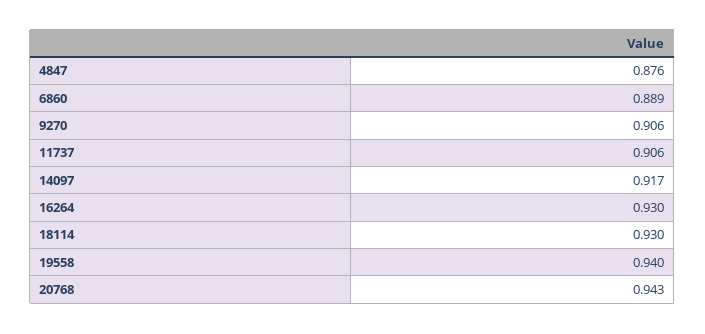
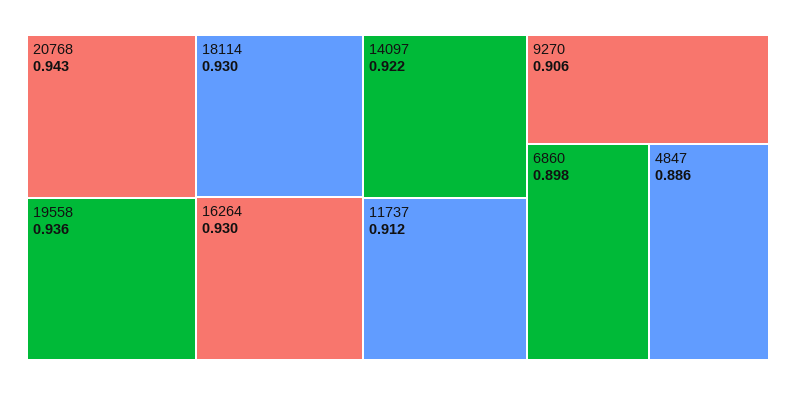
  {
-   "4847": 0.876,
+   "4847": 0.886,
-   "6860": 0.889,
+   "6860": 0.898,
    "9270": 0.906,
-   "11737": 0.906,
+   "11737": 0.912,
-   "14097": 0.917,
+   "14097": 0.922,
    "16264": 0.93,
    "18114": 0.93,
-   "19558": 0.94,
+   "19558": 0.936,
    "20768": 0.943
  }

